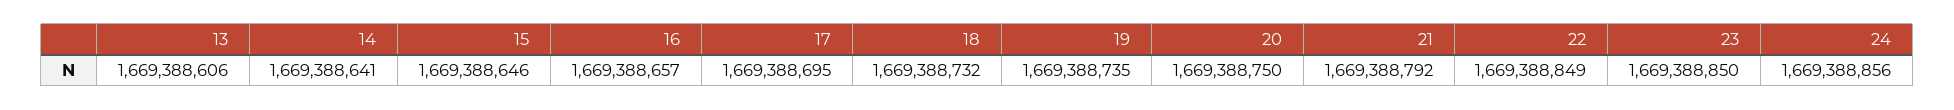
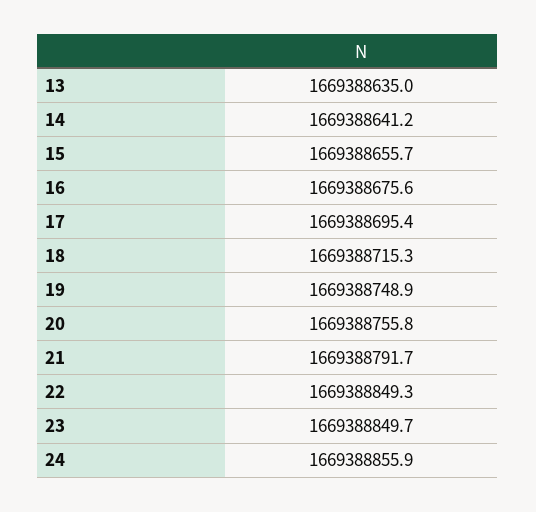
  {
-   "13": 1669388606,
+   "13": 1669388635,
    "14": 1669388641.2,
-   "15": 1669388646,
+   "15": 1669388655.7,
-   "16": 1669388657,
+   "16": 1669388675.6,
    "17": 1669388695.4,
-   "18": 1669388732,
+   "18": 1669388715.3,
-   "19": 1669388735,
+   "19": 1669388748.9,
-   "20": 1669388750,
+   "20": 1669388755.8,
    "21": 1669388791.7,
    "22": 1669388849.3,
    "23": 1669388849.7,
    "24": 1669388855.9
  }

